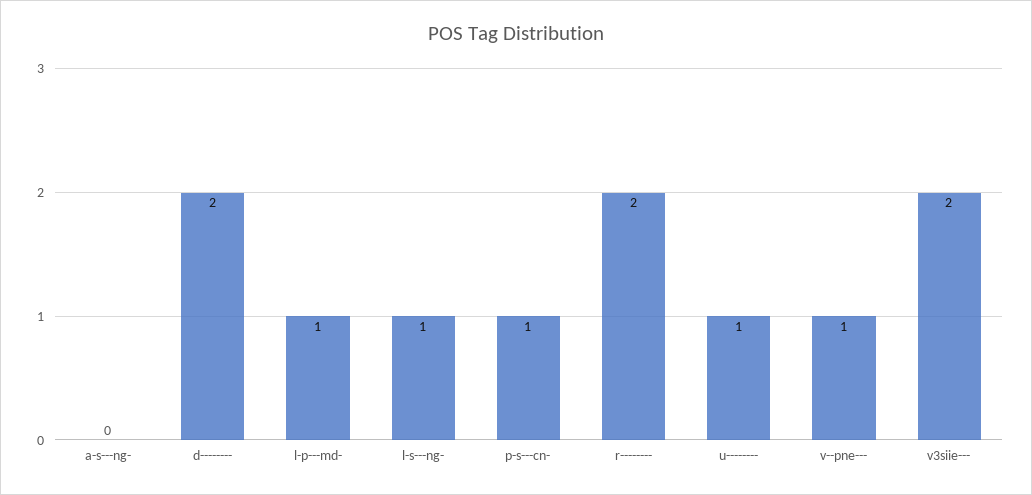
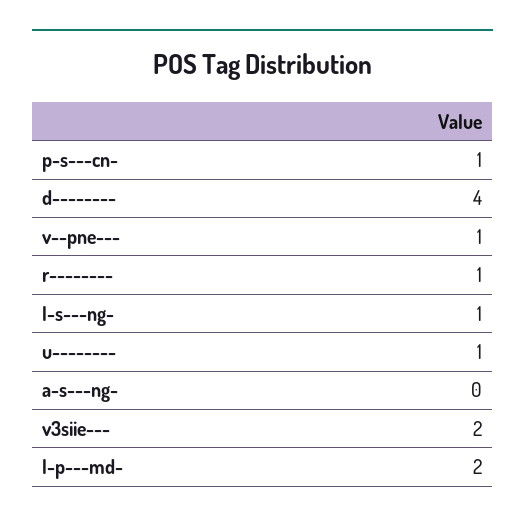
  {
    "a-s---ng-": 0,
-   "d--------": 2,
+   "d--------": 4,
-   "l-p---md-": 1,
+   "l-p---md-": 2,
    "l-s---ng-": 1,
    "p-s---cn-": 1,
-   "r--------": 2,
+   "r--------": 1,
    "u--------": 1,
    "v--pne---": 1,
    "v3siie---": 2
  }

